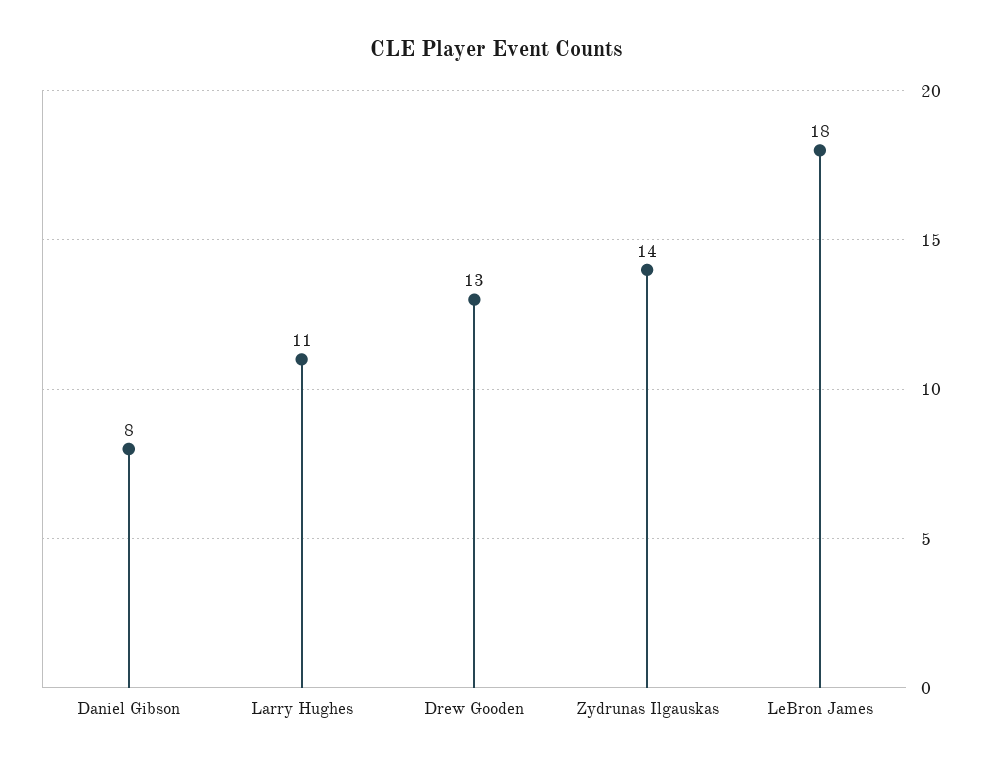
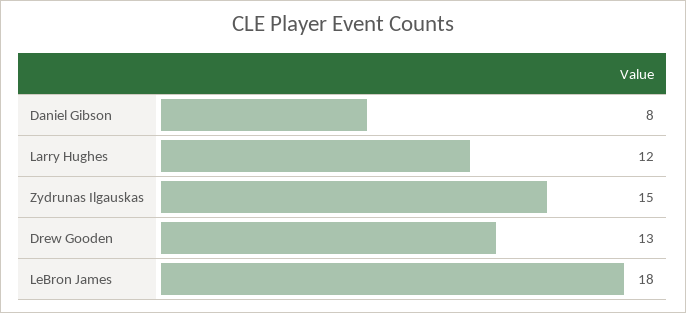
  {
    "Daniel Gibson": 8,
-   "Larry Hughes": 11,
+   "Larry Hughes": 12,
    "Drew Gooden": 13,
-   "Zydrunas Ilgauskas": 14,
+   "Zydrunas Ilgauskas": 15,
    "LeBron James": 18
  }

